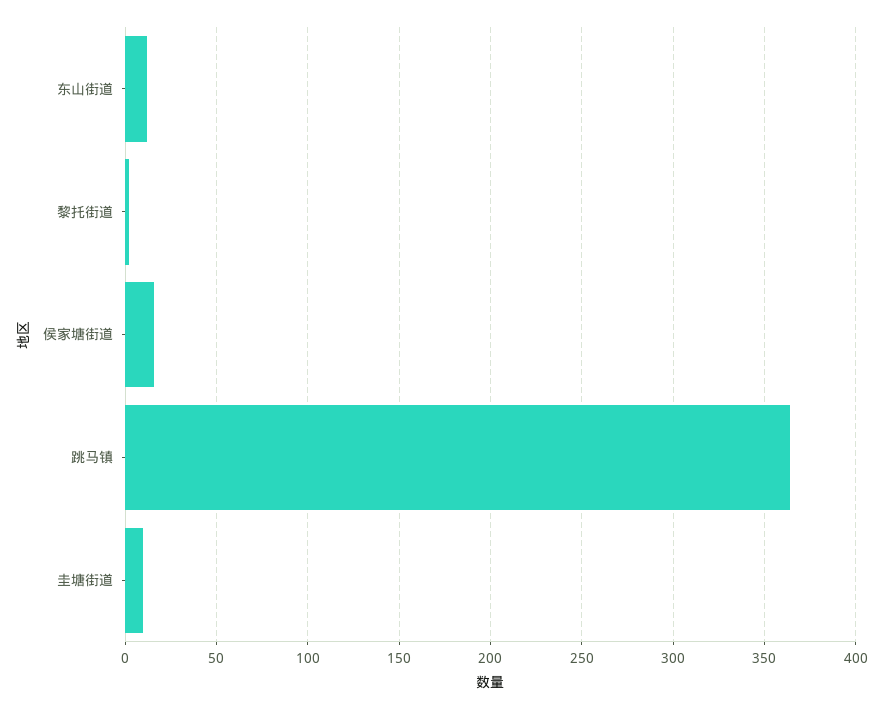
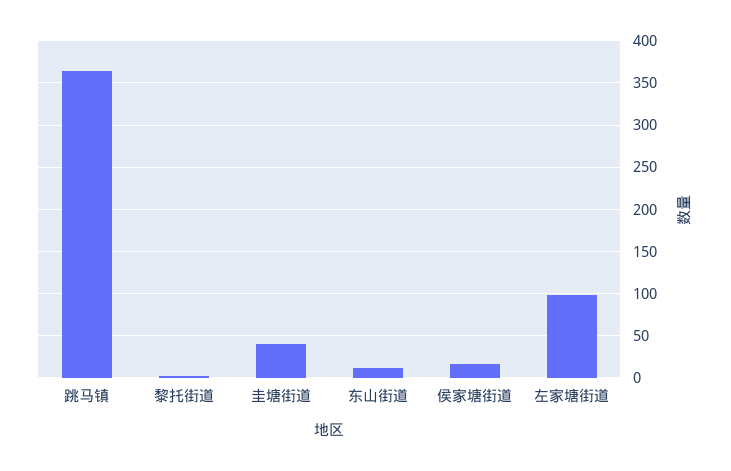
  {
    "东山街道": 10,
    "黎托街道": 0,
    "侯家塘街道": 15,
    "跳马镇": 365,
-   "圭塘街道": 10
+   "圭塘街道": 40,
+   "左家塘街道": 100
  }

